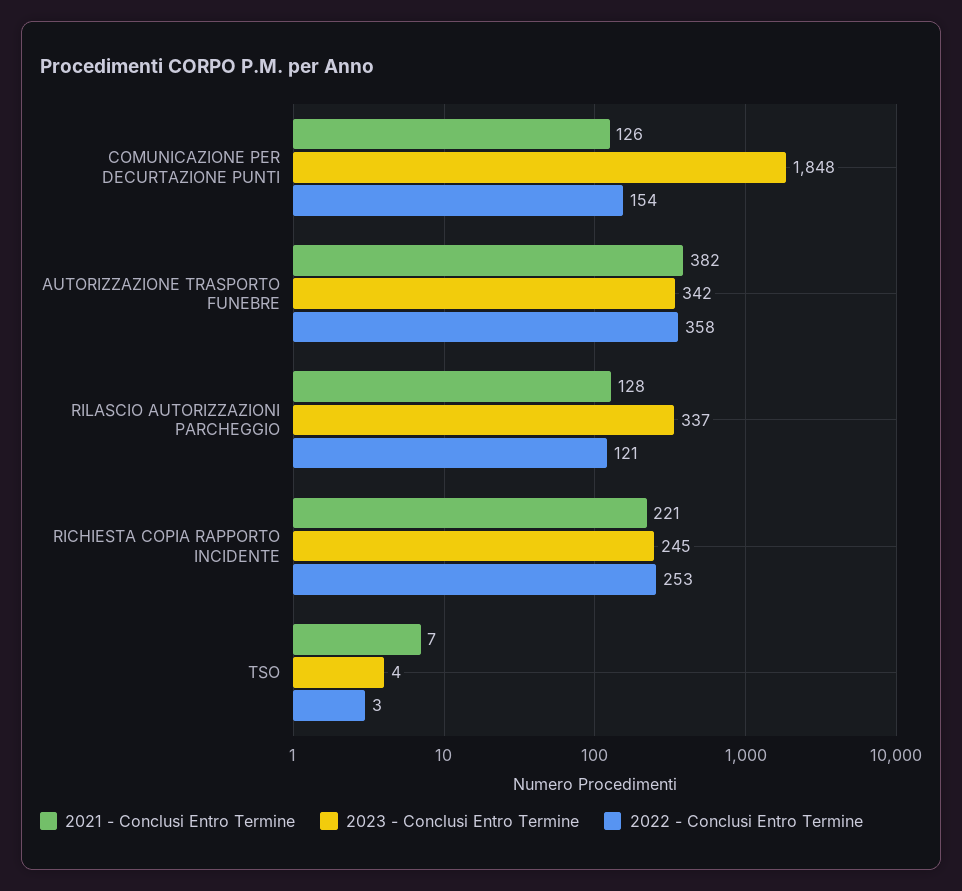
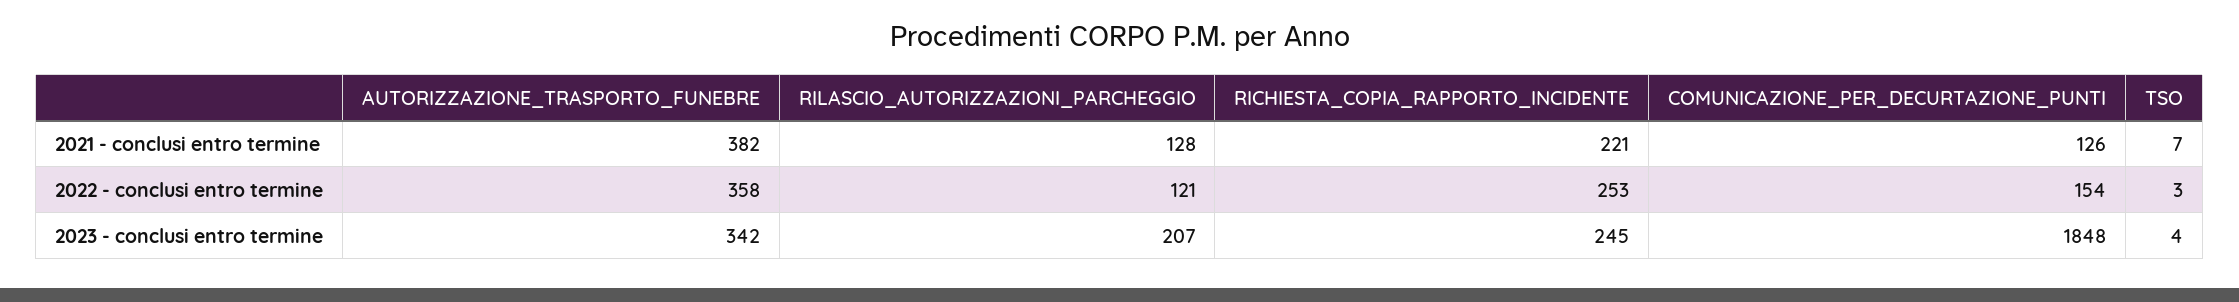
  {
    "2021 - Conclusi Entro Termine": {
      "COMUNICAZIONE PER DECURTAZIONE PUNTI": 126,
      "AUTORIZZAZIONE TRASPORTO FUNEBRE": 382,
      "RILASCIO AUTORIZZAZIONI PARCHEGGIO": 128,
      "RICHIESTA COPIA RAPPORTO INCIDENTE": 221,
      "TSO": 7
    },
    "2023 - Conclusi Entro Termine": {
      "COMUNICAZIONE PER DECURTAZIONE PUNTI": 1848,
      "AUTORIZZAZIONE TRASPORTO FUNEBRE": 342,
-     "RILASCIO AUTORIZZAZIONI PARCHEGGIO": 337,
+     "RILASCIO AUTORIZZAZIONI PARCHEGGIO": 207,
      "RICHIESTA COPIA RAPPORTO INCIDENTE": 245,
      "TSO": 4
    },
    "2022 - Conclusi Entro Termine": {
      "COMUNICAZIONE PER DECURTAZIONE PUNTI": 154,
      "AUTORIZZAZIONE TRASPORTO FUNEBRE": 358,
      "RILASCIO AUTORIZZAZIONI PARCHEGGIO": 121,
      "RICHIESTA COPIA RAPPORTO INCIDENTE": 253,
      "TSO": 3
    }
  }

